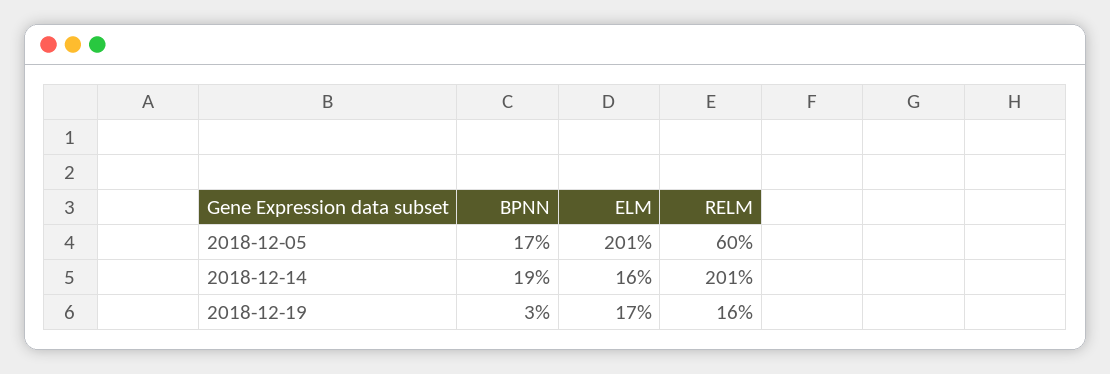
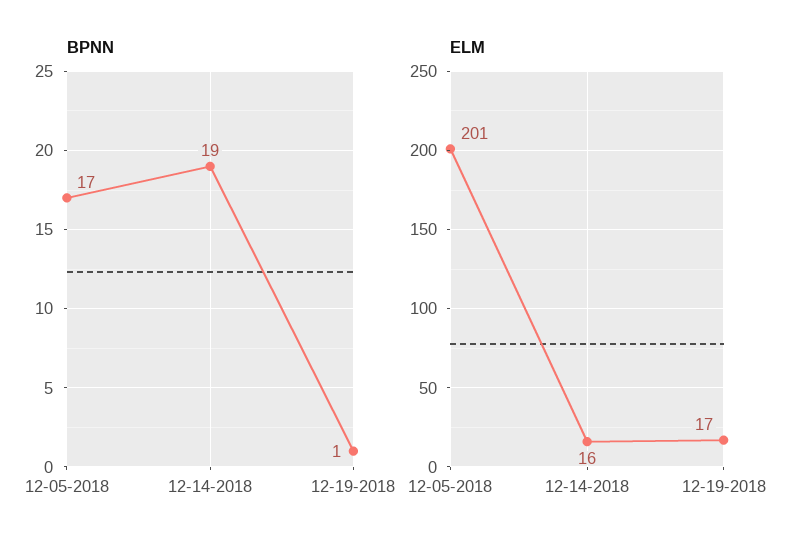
  {
    "BPNN": {
      "2018-12-05": 17,
      "2018-12-14": 19,
-     "2018-12-19": 3
+     "2018-12-19": 1
    },
    "ELM": {
      "2018-12-05": 201,
      "2018-12-14": 16,
      "2018-12-19": 17
-   },
+   }
-   "RELM": {
-     "2018-12-05": 60,
-     "2018-12-14": 201,
-     "2018-12-19": 16
-   }
  }

